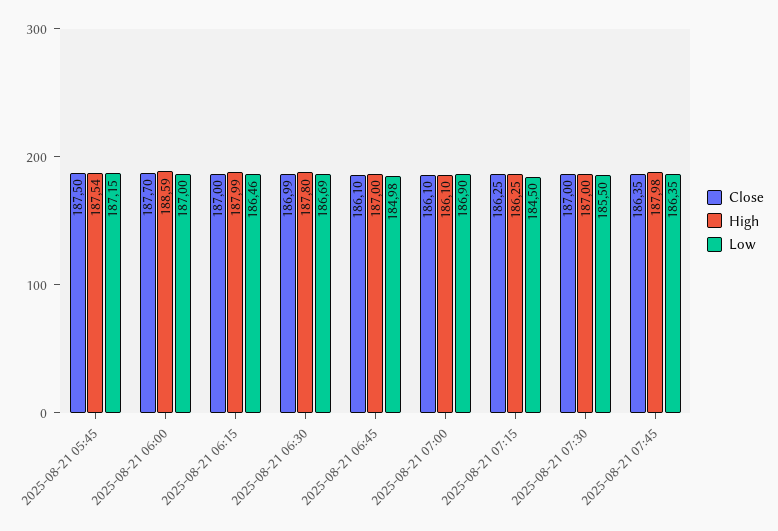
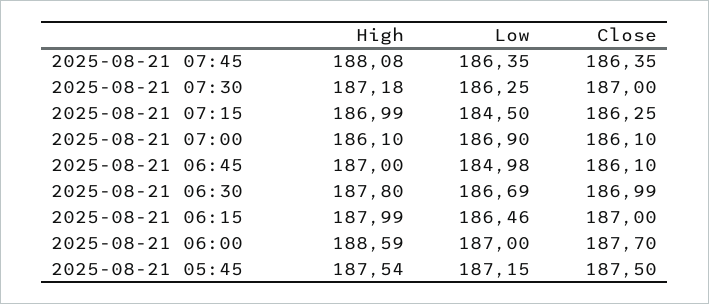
  {
    "Close": {
      "2025-08-21 05:45": 187.5,
      "2025-08-21 06:00": 187.7,
      "2025-08-21 06:15": 187,
      "2025-08-21 06:30": 186.99,
      "2025-08-21 06:45": 186.1,
      "2025-08-21 07:00": 186.1,
      "2025-08-21 07:15": 186.25,
      "2025-08-21 07:30": 187,
      "2025-08-21 07:45": 186.35
    },
    "High": {
      "2025-08-21 05:45": 187.54,
      "2025-08-21 06:00": 188.59,
      "2025-08-21 06:15": 187.99,
      "2025-08-21 06:30": 187.8,
      "2025-08-21 06:45": 187,
      "2025-08-21 07:00": 186.1,
-     "2025-08-21 07:15": 186.25,
+     "2025-08-21 07:15": 186.99,
-     "2025-08-21 07:30": 187,
+     "2025-08-21 07:30": 187.18,
-     "2025-08-21 07:45": 187.98
+     "2025-08-21 07:45": 188.08
    },
    "Low": {
      "2025-08-21 05:45": 187.15,
      "2025-08-21 06:00": 187,
      "2025-08-21 06:15": 186.46,
      "2025-08-21 06:30": 186.69,
      "2025-08-21 06:45": 184.98,
      "2025-08-21 07:00": 186.9,
      "2025-08-21 07:15": 184.5,
-     "2025-08-21 07:30": 185.5,
+     "2025-08-21 07:30": 186.25,
      "2025-08-21 07:45": 186.35
    }
  }

